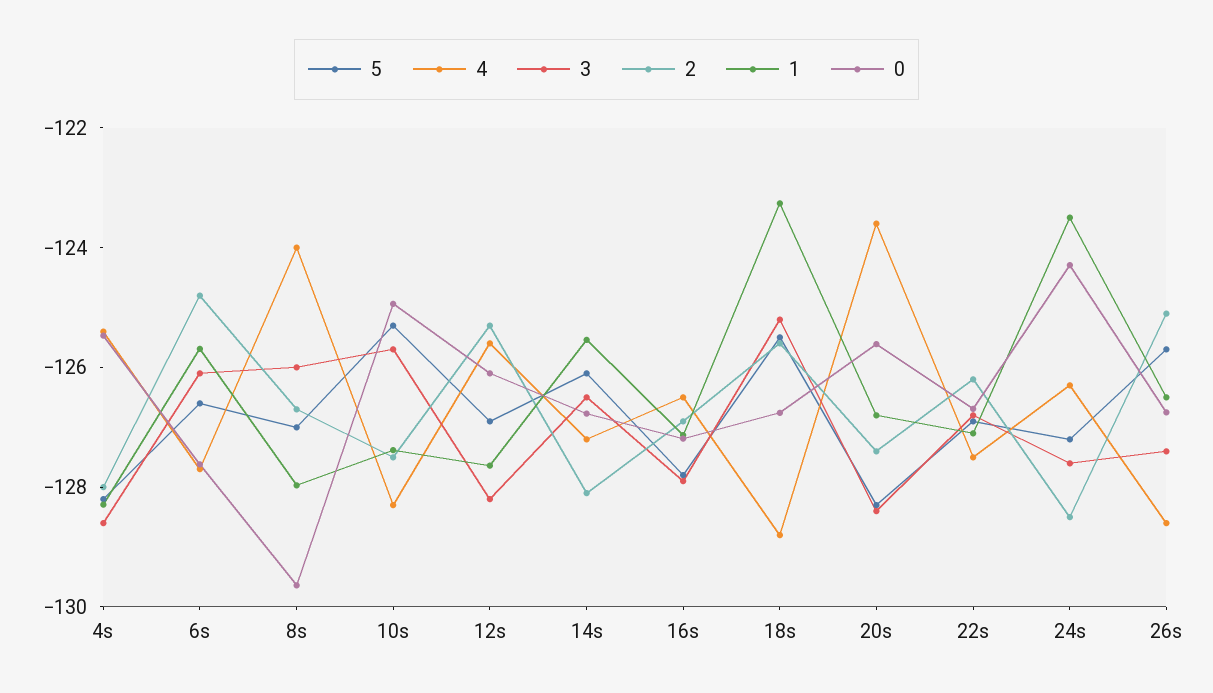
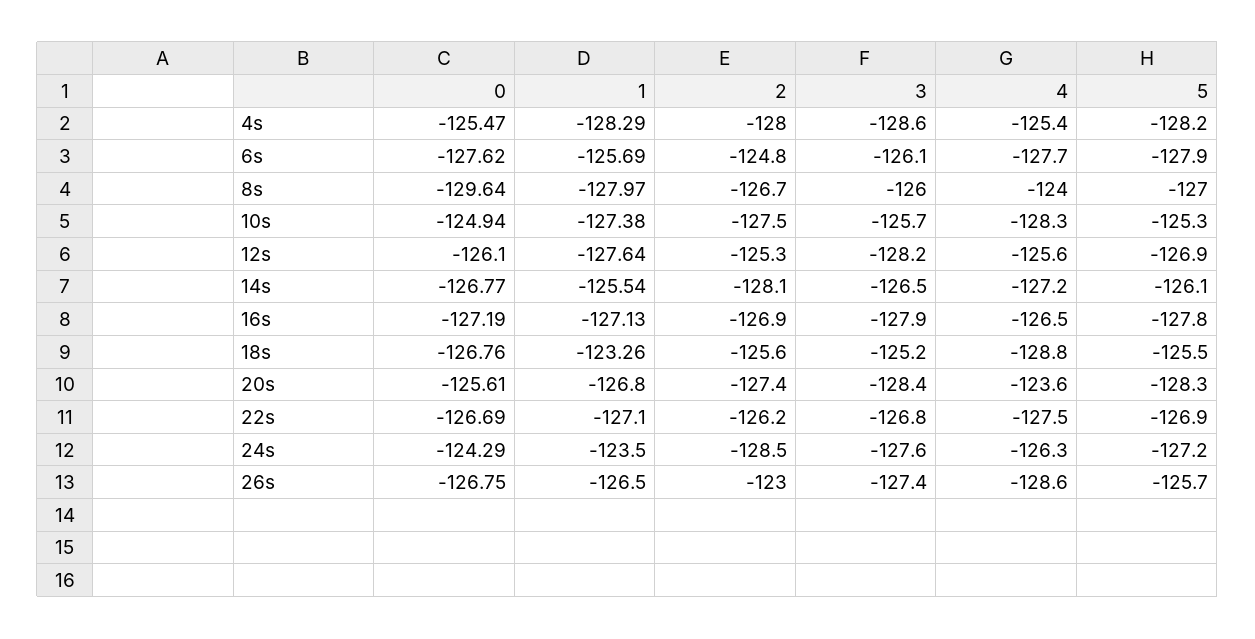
  {
    "5": {
      "4s": -128.2,
-     "6s": -126.5,
+     "6s": -127.9,
      "8s": -127,
      "10s": -125.3,
      "12s": -126.9,
      "14s": -126.1,
      "16s": -127.8,
      "18s": -125.5,
      "20s": -128.3,
      "22s": -126.9,
      "24s": -127.2,
      "26s": -125.7
    },
    "4": {
      "4s": -125.4,
      "6s": -127.7,
      "8s": -124,
      "10s": -128.3,
      "12s": -125.6,
      "14s": -127.2,
      "16s": -126.5,
      "18s": -128.8,
      "20s": -123.6,
      "22s": -127.5,
      "24s": -126.3,
      "26s": -128.6
    },
    "3": {
      "4s": -128.6,
      "6s": -126.1,
      "8s": -126,
      "10s": -125.7,
      "12s": -128.2,
      "14s": -126.5,
      "16s": -127.9,
      "18s": -125.2,
      "20s": -128.4,
      "22s": -126.8,
      "24s": -127.6,
      "26s": -127.4
    },
    "2": {
      "4s": -128,
      "6s": -124.8,
      "8s": -126.7,
      "10s": -127.5,
      "12s": -125.3,
      "14s": -128.1,
      "16s": -126.9,
      "18s": -125.6,
      "20s": -127.4,
      "22s": -126.2,
      "24s": -128.5,
-     "26s": -125
+     "26s": -123
    },
    "1": {
      "4s": -128.29,
      "6s": -125.69,
      "8s": -127.97,
      "10s": -127.38,
      "12s": -127.64,
      "14s": -125.54,
      "16s": -127.13,
      "18s": -123.26,
      "20s": -126.8,
      "22s": -127.1,
      "24s": -123.5,
      "26s": -126.5
    },
    "0": {
      "4s": -125.47,
      "6s": -127.62,
      "8s": -129.64,
      "10s": -124.94,
      "12s": -126.1,
      "14s": -126.77,
      "16s": -127.19,
      "18s": -126.76,
      "20s": -125.61,
      "22s": -126.69,
      "24s": -124.29,
      "26s": -126.75
    }
  }

